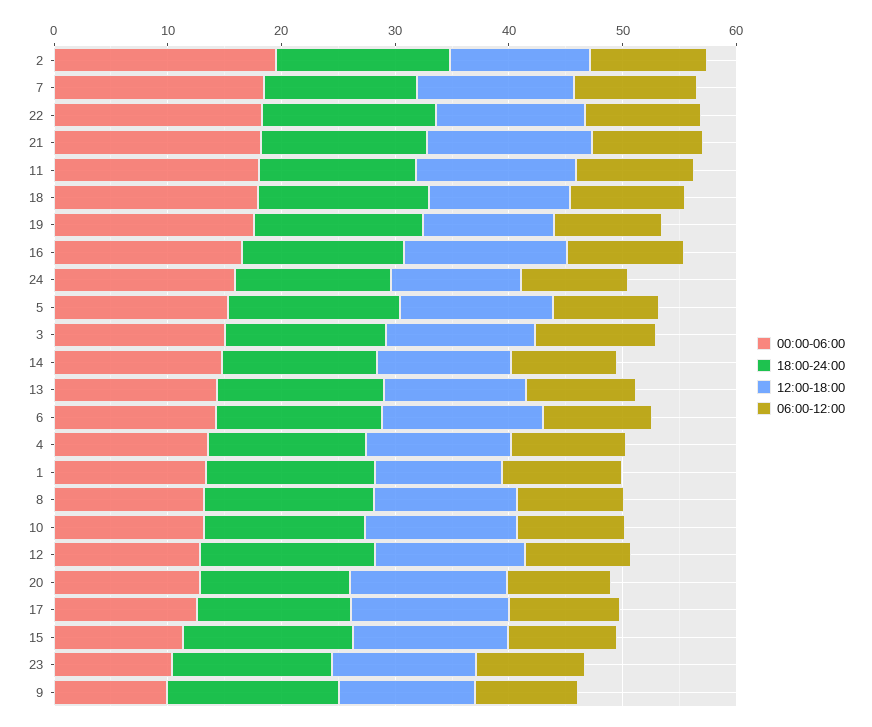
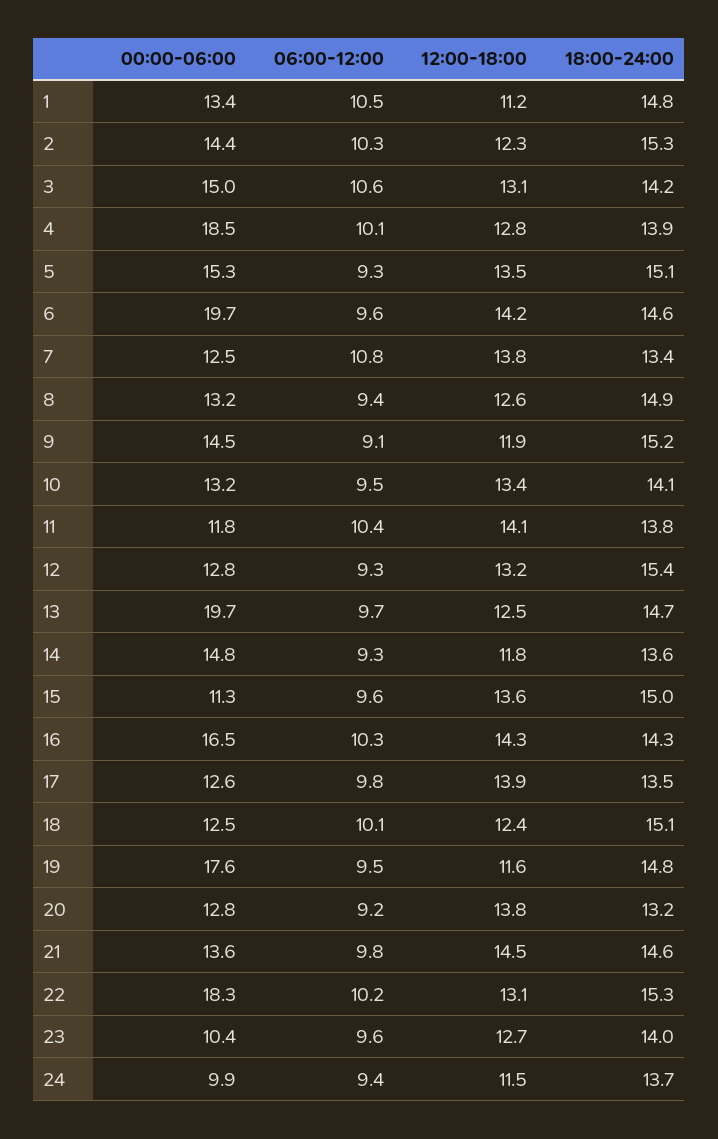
  {
    "00:00-06:00": {
-     "2": 20,
+     "2": 14.4,
-     "7": 18,
+     "7": 12.5,
      "22": 18.3,
-     "21": 18,
+     "21": 13.6,
-     "11": 18,
+     "11": 11.8,
-     "18": 18,
+     "18": 12.5,
      "19": 17.6,
      "16": 16.5,
-     "24": 16,
+     "24": 9.9,
      "5": 15.3,
      "3": 15,
      "14": 14.8,
-     "13": 14,
+     "13": 19.7,
-     "6": 14,
+     "6": 19.7,
-     "4": 14,
+     "4": 18.5,
      "1": 13.4,
      "8": 13.2,
      "10": 13.2,
      "12": 12.8,
      "20": 12.8,
      "17": 12.6,
      "15": 11.3,
      "23": 10.4,
-     "9": 10
+     "9": 14.5
    },
    "18:00-24:00": {
      "2": 15.3,
      "7": 13.4,
      "22": 15.3,
      "21": 14.6,
      "11": 13.8,
      "18": 15.1,
      "19": 14.8,
      "16": 14.3,
      "24": 13.7,
      "5": 15.1,
      "3": 14.2,
      "14": 13.6,
      "13": 14.7,
      "6": 14.6,
      "4": 13.9,
      "1": 14.8,
      "8": 14.9,
      "10": 14.1,
      "12": 15.4,
      "20": 13.2,
      "17": 13.5,
      "15": 15,
      "23": 14,
      "9": 15.2
    },
    "12:00-18:00": {
      "2": 12.3,
      "7": 13.8,
      "22": 13.1,
      "21": 14.5,
      "11": 14.1,
      "18": 12.4,
      "19": 11.6,
      "16": 14.3,
      "24": 11.5,
      "5": 13.5,
      "3": 13.1,
      "14": 11.8,
      "13": 12.5,
      "6": 14.2,
      "4": 12.8,
      "1": 11.2,
      "8": 12.6,
      "10": 13.4,
      "12": 13.2,
      "20": 13.8,
      "17": 13.9,
      "15": 13.6,
      "23": 12.7,
      "9": 11.9
    },
    "06:00-12:00": {
      "2": 10.3,
      "7": 10.8,
      "22": 10.2,
      "21": 9.8,
      "11": 10.4,
      "18": 10.1,
      "19": 9.5,
      "16": 10.3,
      "24": 9.4,
      "5": 9.3,
      "3": 10.6,
      "14": 9.3,
      "13": 9.7,
      "6": 9.6,
      "4": 10.1,
      "1": 10.5,
      "8": 9.4,
      "10": 9.5,
      "12": 9.3,
      "20": 9.2,
      "17": 9.8,
      "15": 9.6,
      "23": 9.6,
      "9": 9.1
    }
  }

